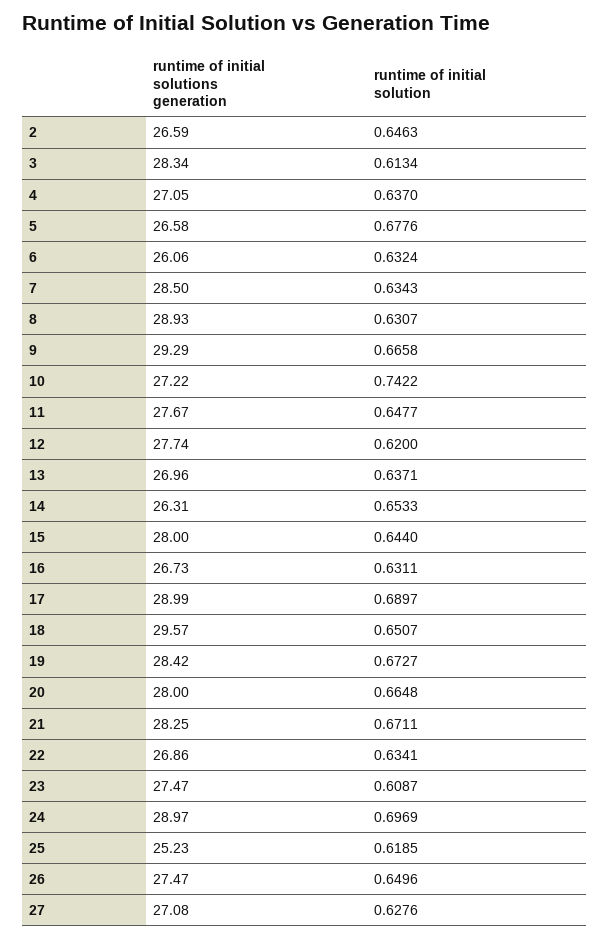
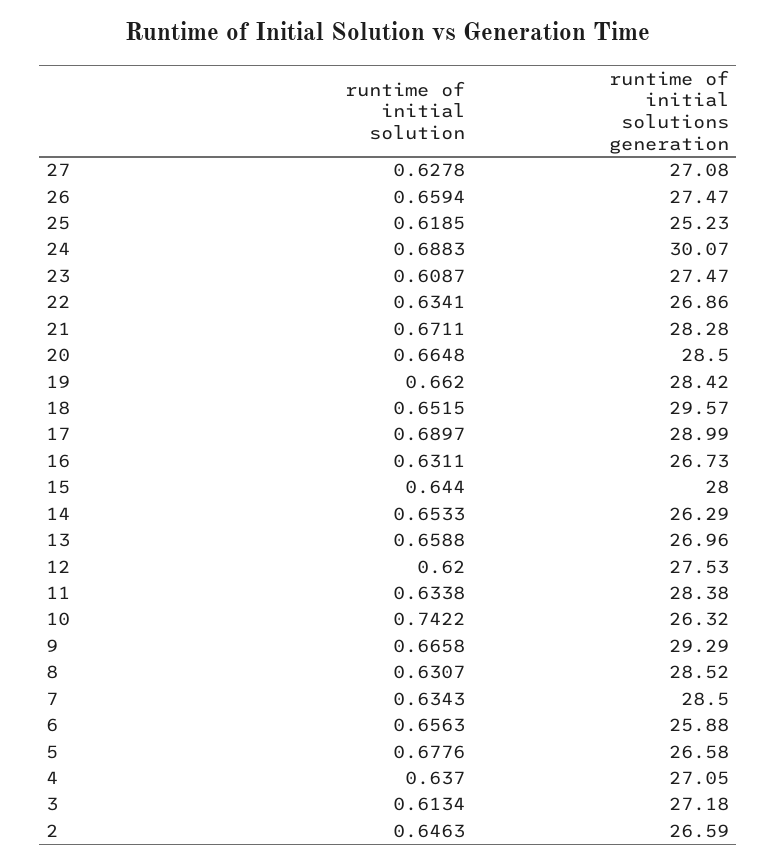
  {
    "runtime of initial solutions generation": {
      "2": 26.59,
-     "3": 28.34,
+     "3": 27.18,
      "4": 27.05,
      "5": 26.58,
-     "6": 26.06,
+     "6": 25.88,
      "7": 28.5,
-     "8": 28.93,
+     "8": 28.52,
      "9": 29.29,
-     "10": 27.22,
+     "10": 26.32,
-     "11": 27.67,
+     "11": 28.38,
-     "12": 27.74,
+     "12": 27.53,
      "13": 26.96,
-     "14": 26.31,
+     "14": 26.29,
      "15": 28,
      "16": 26.73,
      "17": 28.99,
      "18": 29.57,
      "19": 28.42,
-     "20": 28,
+     "20": 28.5,
-     "21": 28.25,
+     "21": 28.28,
      "22": 26.86,
      "23": 27.47,
-     "24": 28.97,
+     "24": 30.07,
      "25": 25.23,
      "26": 27.47,
      "27": 27.08
    },
    "runtime of initial solution": {
      "2": 0.6463,
      "3": 0.6134,
      "4": 0.637,
      "5": 0.6776,
-     "6": 0.6324,
+     "6": 0.6563,
      "7": 0.6343,
      "8": 0.6307,
      "9": 0.6658,
      "10": 0.7422,
-     "11": 0.6477,
+     "11": 0.6338,
      "12": 0.62,
-     "13": 0.6371,
+     "13": 0.6588,
      "14": 0.6533,
      "15": 0.644,
      "16": 0.6311,
      "17": 0.6897,
-     "18": 0.6507,
+     "18": 0.6515,
-     "19": 0.6727,
+     "19": 0.662,
      "20": 0.6648,
      "21": 0.6711,
      "22": 0.6341,
      "23": 0.6087,
-     "24": 0.6969,
+     "24": 0.6883,
      "25": 0.6185,
-     "26": 0.6496,
+     "26": 0.6594,
-     "27": 0.6276
+     "27": 0.6278
    }
  }

